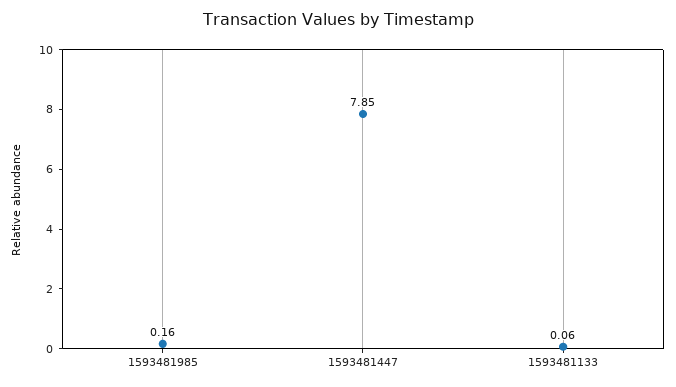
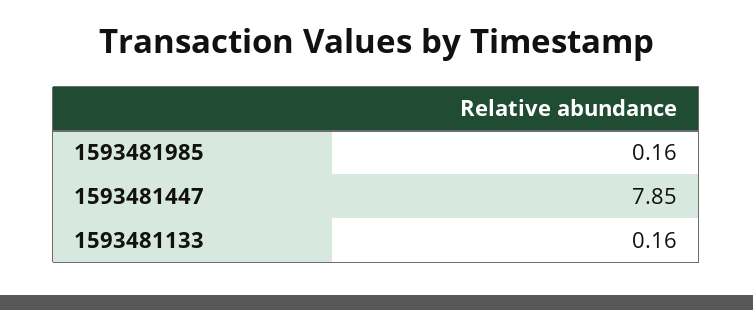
  {
    "1593481985": 0.16,
    "1593481447": 7.85,
-   "1593481133": 0.06
+   "1593481133": 0.16
  }

